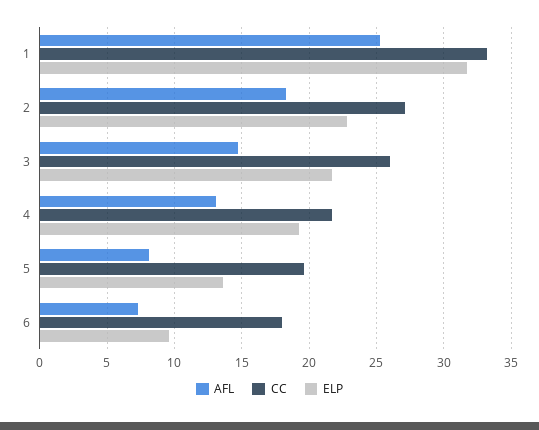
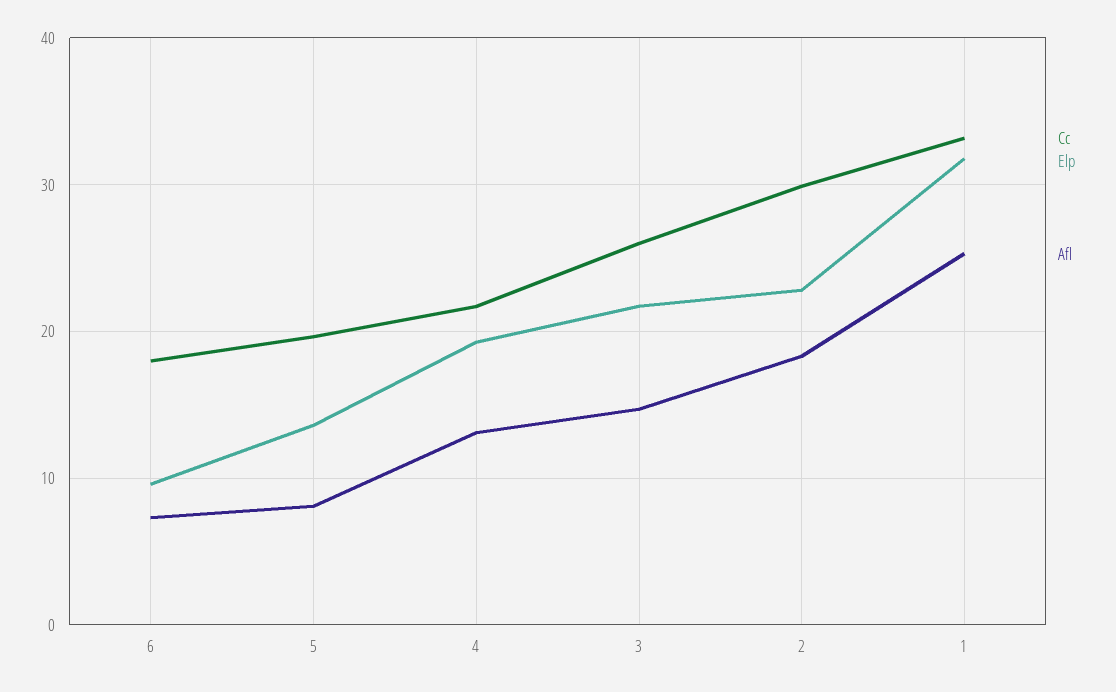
  {
    "AFL": {
      "1": 25.5,
      "2": 18.5,
      "3": 14.5,
      "4": 13,
      "5": 8,
      "6": 7.5
    },
    "CC": {
      "1": 33,
-     "2": 27,
+     "2": 30,
      "3": 26,
      "4": 21.5,
      "5": 19.5,
      "6": 18
    },
    "ELP": {
      "1": 32,
      "2": 23,
      "3": 21.5,
      "4": 19.5,
      "5": 13.5,
      "6": 9.5
    }
  }

